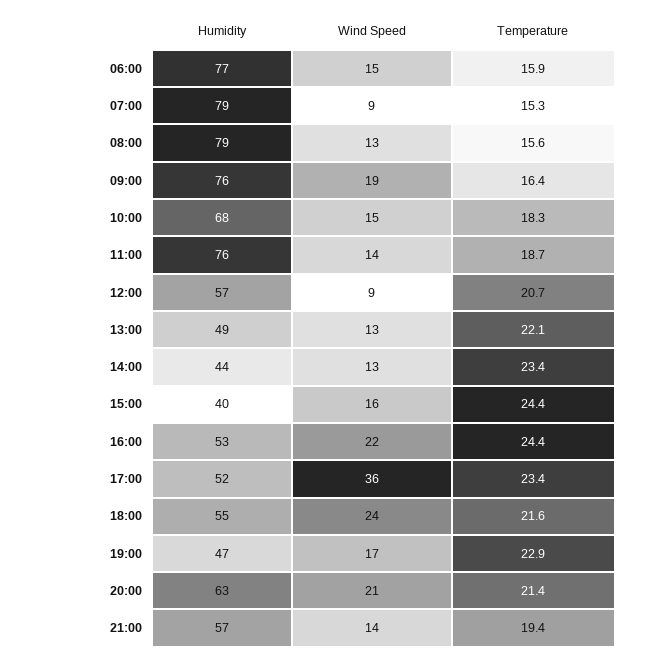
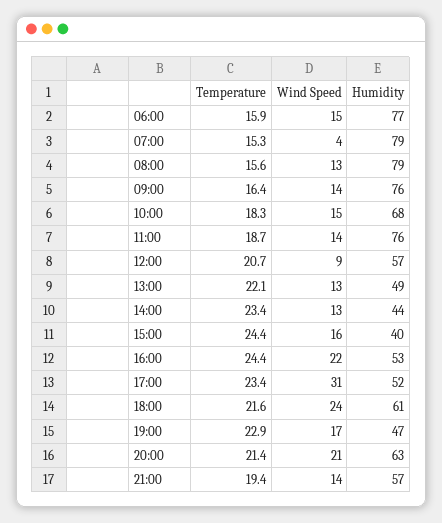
  {
    "Humidity": {
      "06:00": 77,
      "07:00": 79,
      "08:00": 79,
      "09:00": 76,
      "10:00": 68,
      "11:00": 76,
      "12:00": 57,
      "13:00": 49,
      "14:00": 44,
      "15:00": 40,
      "16:00": 53,
      "17:00": 52,
-     "18:00": 55,
+     "18:00": 61,
      "19:00": 47,
      "20:00": 63,
      "21:00": 57
    },
    "Wind Speed": {
      "06:00": 15,
-     "07:00": 9,
+     "07:00": 4,
      "08:00": 13,
-     "09:00": 19,
+     "09:00": 14,
      "10:00": 15,
      "11:00": 14,
      "12:00": 9,
      "13:00": 13,
      "14:00": 13,
      "15:00": 16,
      "16:00": 22,
-     "17:00": 36,
+     "17:00": 31,
      "18:00": 24,
      "19:00": 17,
      "20:00": 21,
      "21:00": 14
    },
    "Temperature": {
      "06:00": 15.9,
      "07:00": 15.3,
      "08:00": 15.6,
      "09:00": 16.4,
      "10:00": 18.3,
      "11:00": 18.7,
      "12:00": 20.7,
      "13:00": 22.1,
      "14:00": 23.4,
      "15:00": 24.4,
      "16:00": 24.4,
      "17:00": 23.4,
      "18:00": 21.6,
      "19:00": 22.9,
      "20:00": 21.4,
      "21:00": 19.4
    }
  }

